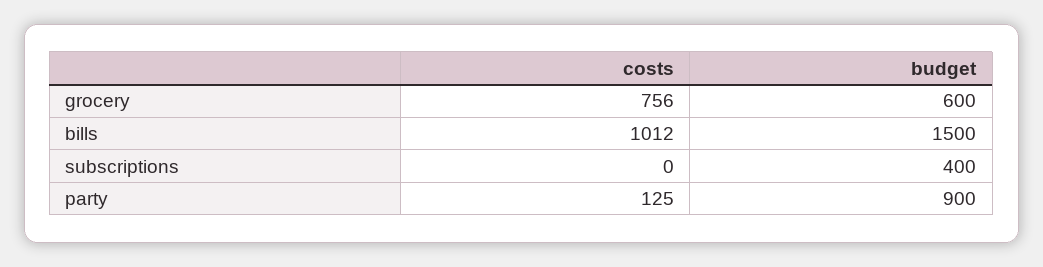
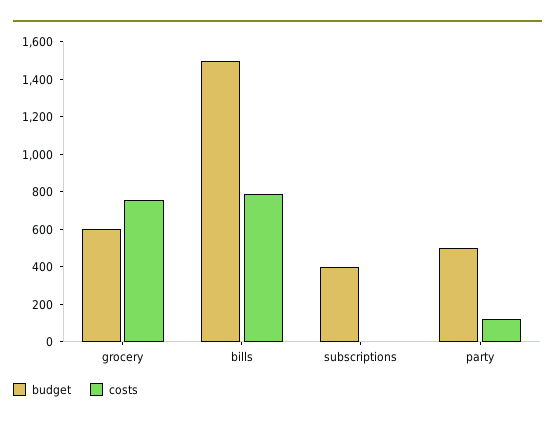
  {
    "costs": {
      "grocery": 756,
-     "bills": 1012,
+     "bills": 800,
      "subscriptions": 0,
      "party": 125
    },
    "budget": {
      "grocery": 600,
      "bills": 1500,
      "subscriptions": 400,
-     "party": 900
+     "party": 500
    }
  }

